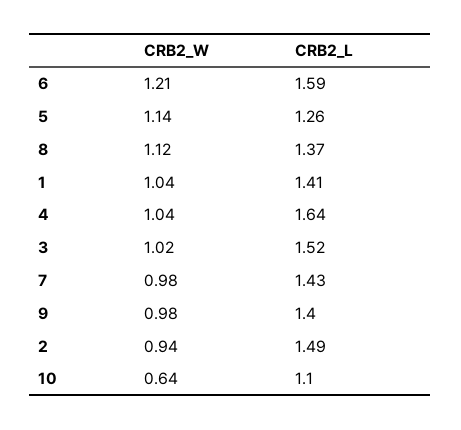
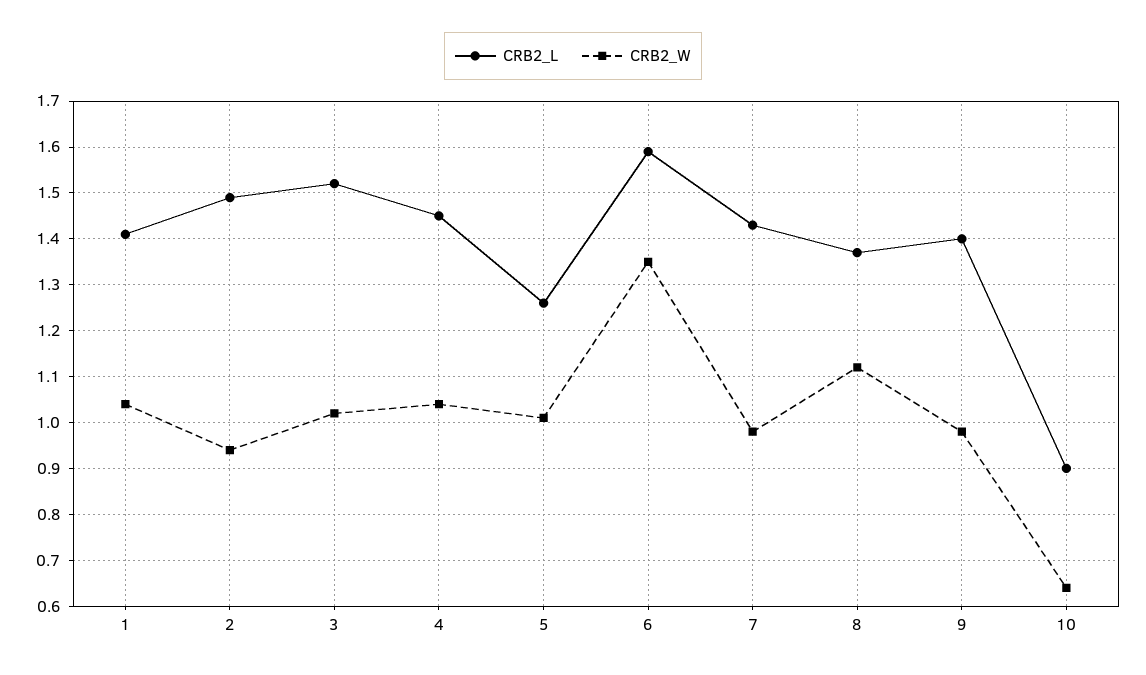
  {
    "CRB2_W": {
-     "6": 1.21,
+     "6": 1.35,
-     "5": 1.14,
+     "5": 1,
      "8": 1.12,
      "1": 1.04,
      "4": 1.04,
      "3": 1.02,
      "7": 0.98,
      "9": 0.98,
      "2": 0.94,
      "10": 0.64
    },
    "CRB2_L": {
      "6": 1.59,
      "5": 1.26,
      "8": 1.37,
      "1": 1.41,
-     "4": 1.64,
+     "4": 1.45,
      "3": 1.52,
      "7": 1.43,
      "9": 1.4,
      "2": 1.49,
-     "10": 1.1
+     "10": 0.9
    }
  }

